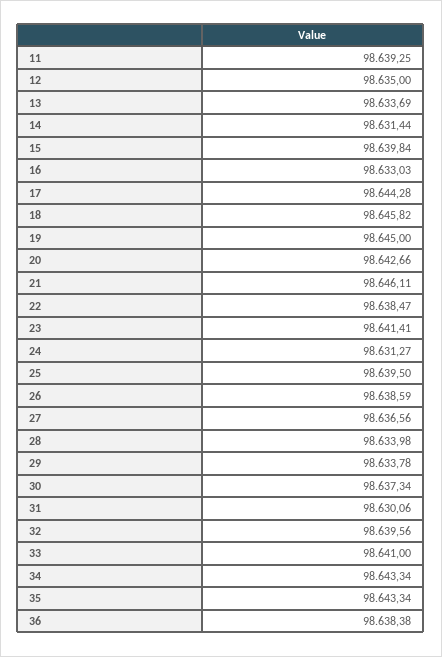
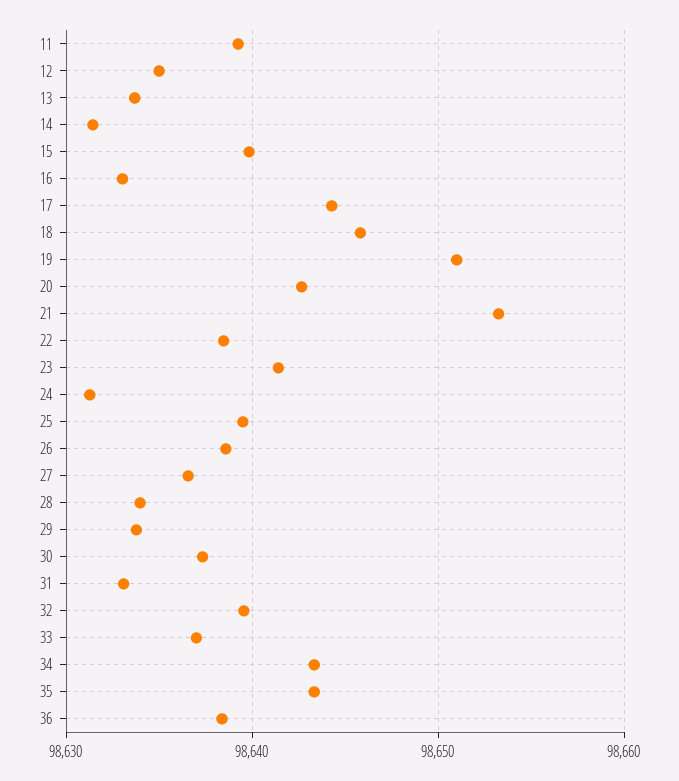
  {
    "11": 98639.25,
    "12": 98635,
    "13": 98633.69,
    "14": 98631.44,
    "15": 98639.84,
    "16": 98633.03,
    "17": 98644.28,
    "18": 98645.82,
-   "19": 98645,
+   "19": 98651,
    "20": 98642.66,
-   "21": 98646.11,
+   "21": 98653,
    "22": 98638.47,
    "23": 98641.41,
    "24": 98631.27,
    "25": 98639.5,
    "26": 98638.59,
    "27": 98636.56,
    "28": 98633.98,
    "29": 98633.78,
    "30": 98637.34,
-   "31": 98630.06,
+   "31": 98633,
    "32": 98639.56,
-   "33": 98641,
+   "33": 98637,
    "34": 98643.34,
    "35": 98643.34,
    "36": 98638.38
  }

